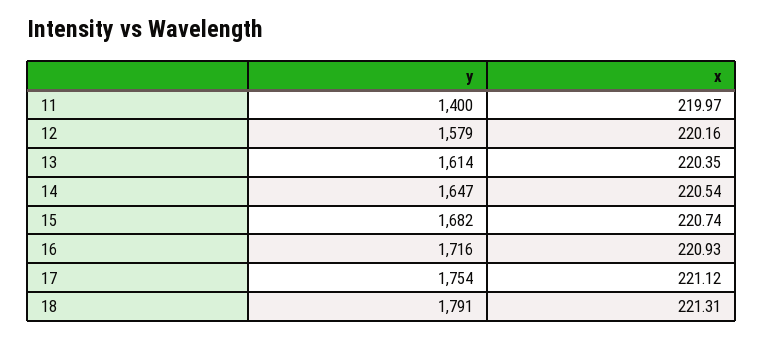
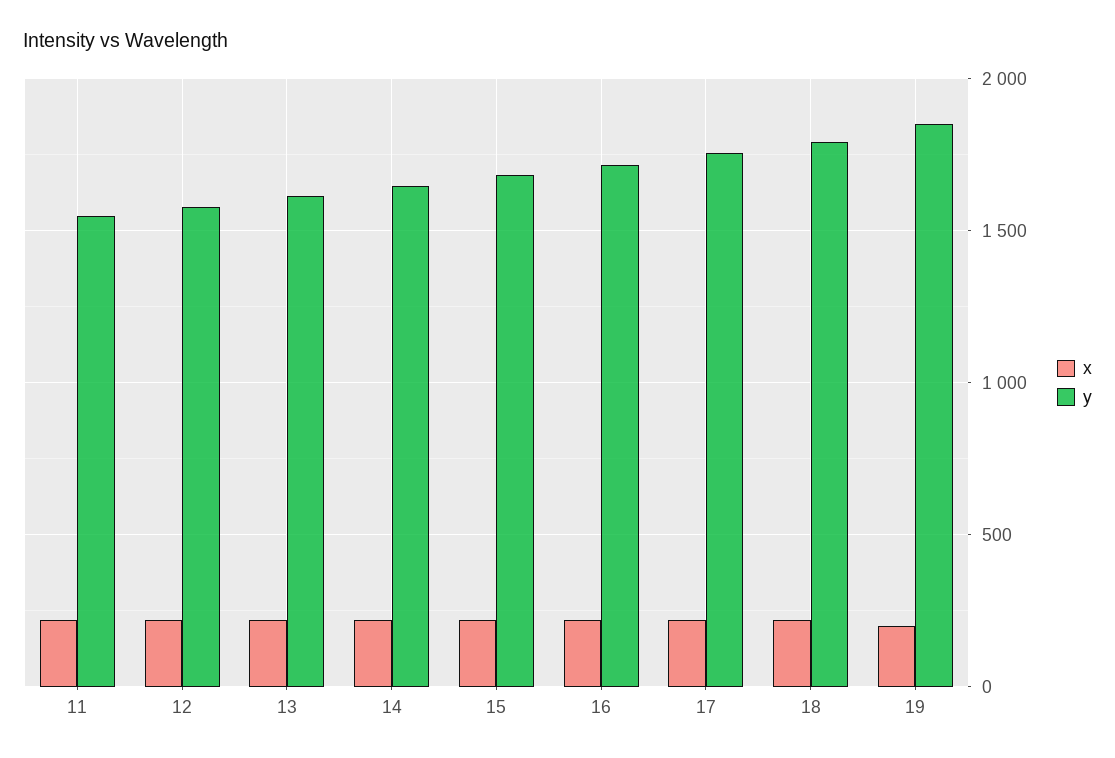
  {
    "y": {
-     "11": 1400,
+     "11": 1550,
      "12": 1579,
      "13": 1614,
      "14": 1647,
      "15": 1682,
      "16": 1716,
      "17": 1754,
-     "18": 1791
+     "18": 1791,
+     "19": 1850
    },
    "x": {
      "11": 219.97,
      "12": 220.16,
      "13": 220.35,
      "14": 220.54,
      "15": 220.74,
      "16": 220.93,
      "17": 221.12,
-     "18": 221.31
+     "18": 221.31,
+     "19": 200
    }
  }

